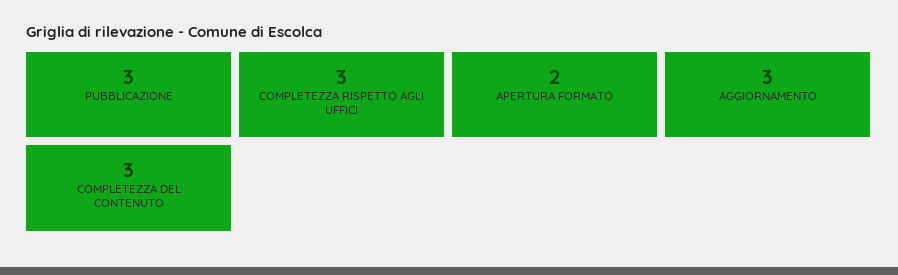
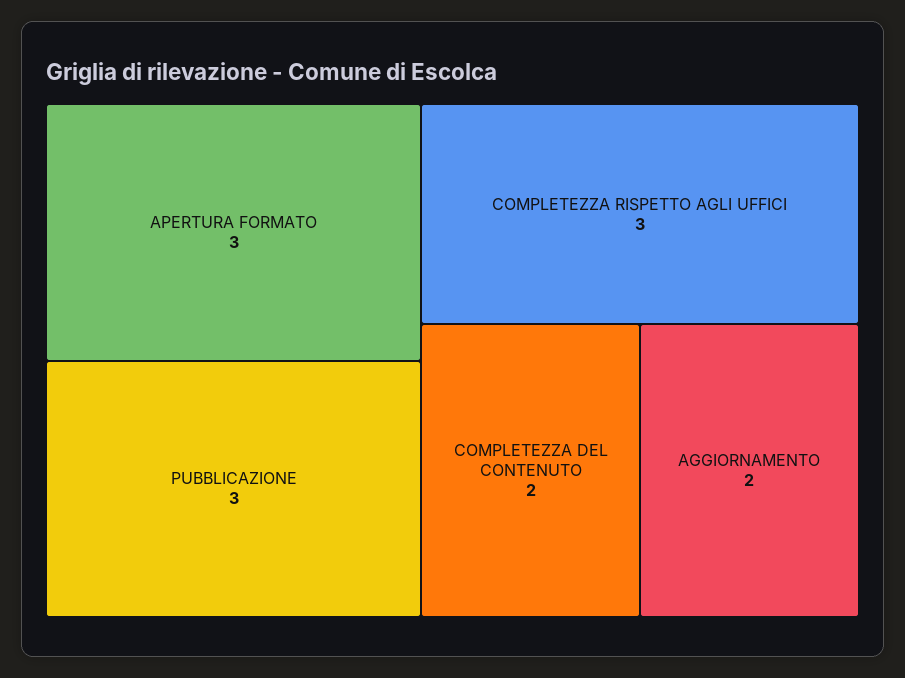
  {
    "PUBBLICAZIONE": 3,
    "COMPLETEZZA RISPETTO AGLI UFFICI": 3,
-   "APERTURA FORMATO": 2,
+   "APERTURA FORMATO": 3,
-   "AGGIORNAMENTO": 3,
+   "AGGIORNAMENTO": 2,
-   "COMPLETEZZA DEL CONTENUTO": 3
+   "COMPLETEZZA DEL CONTENUTO": 2
  }

